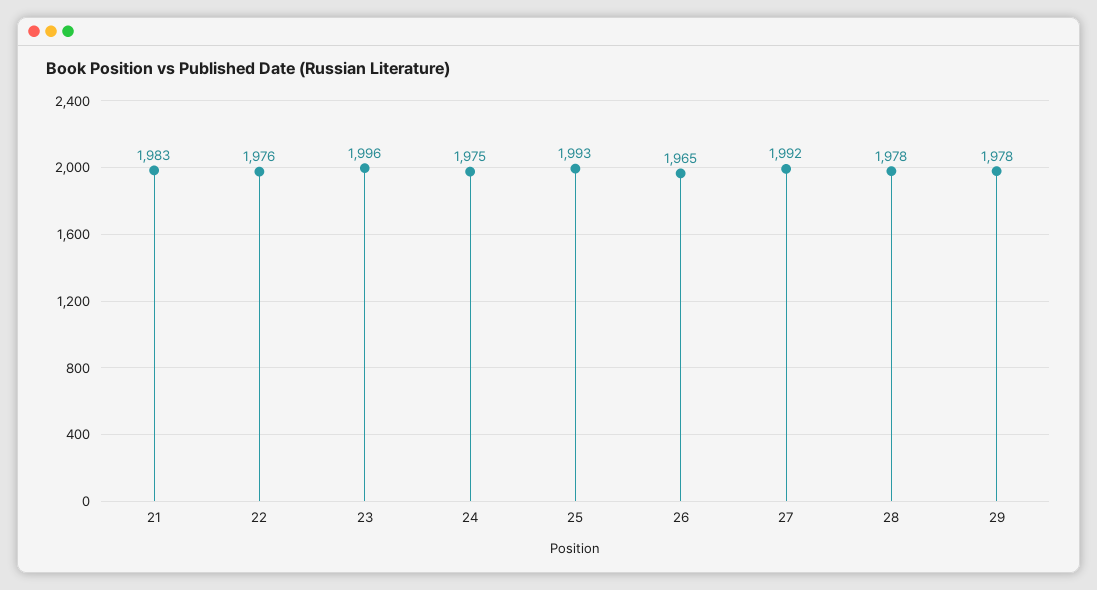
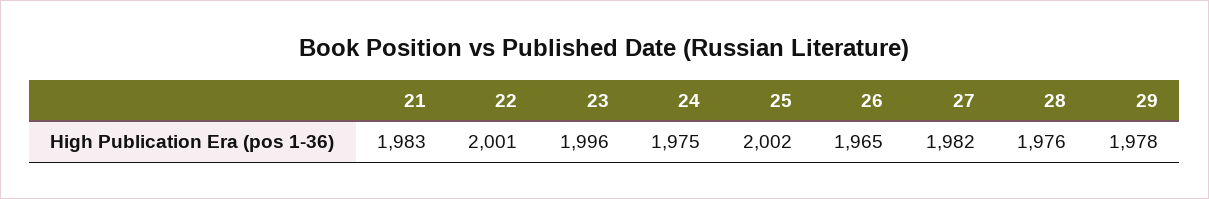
  {
    "21": 1983,
-   "22": 1976,
+   "22": 2001,
    "23": 1996,
    "24": 1975,
-   "25": 1993,
+   "25": 2002,
    "26": 1965,
-   "27": 1992,
+   "27": 1982,
-   "28": 1978,
+   "28": 1976,
    "29": 1978
  }

